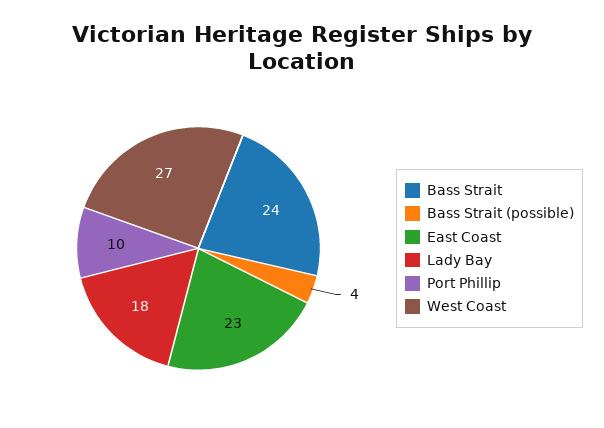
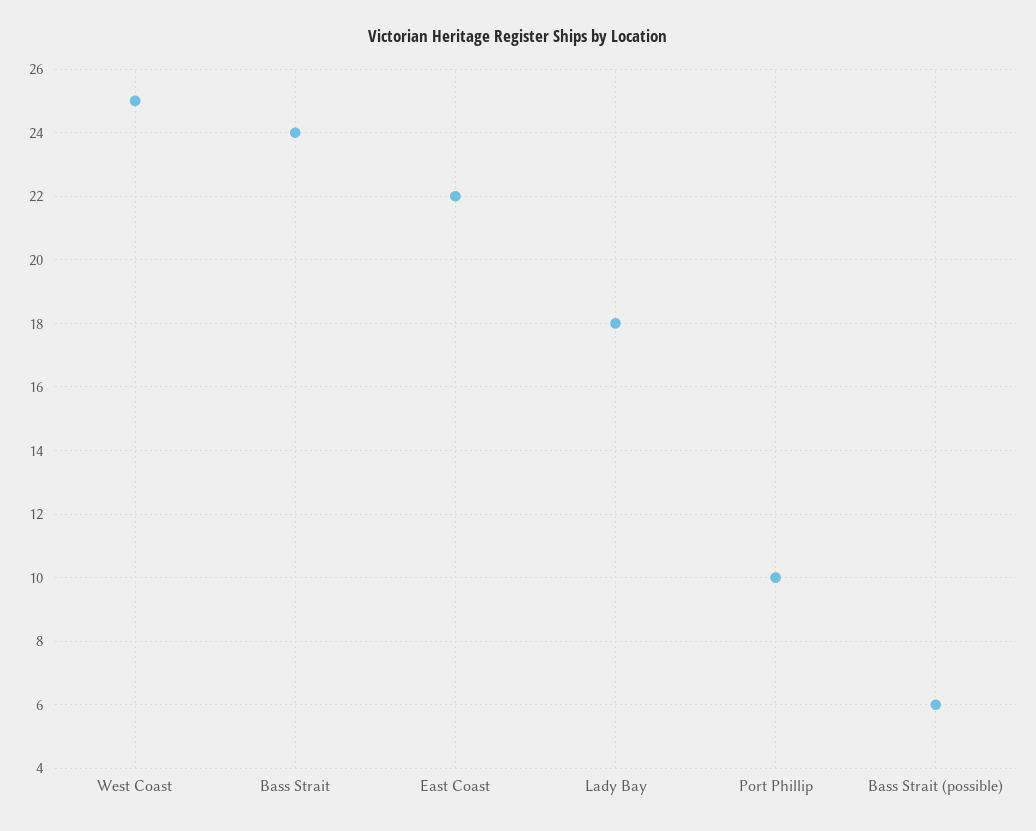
  {
    "Bass Strait": 24,
-   "Bass Strait (possible)": 4,
+   "Bass Strait (possible)": 6,
-   "East Coast": 23,
+   "East Coast": 22,
    "Lady Bay": 18,
    "Port Phillip": 10,
-   "West Coast": 27
+   "West Coast": 25
  }

